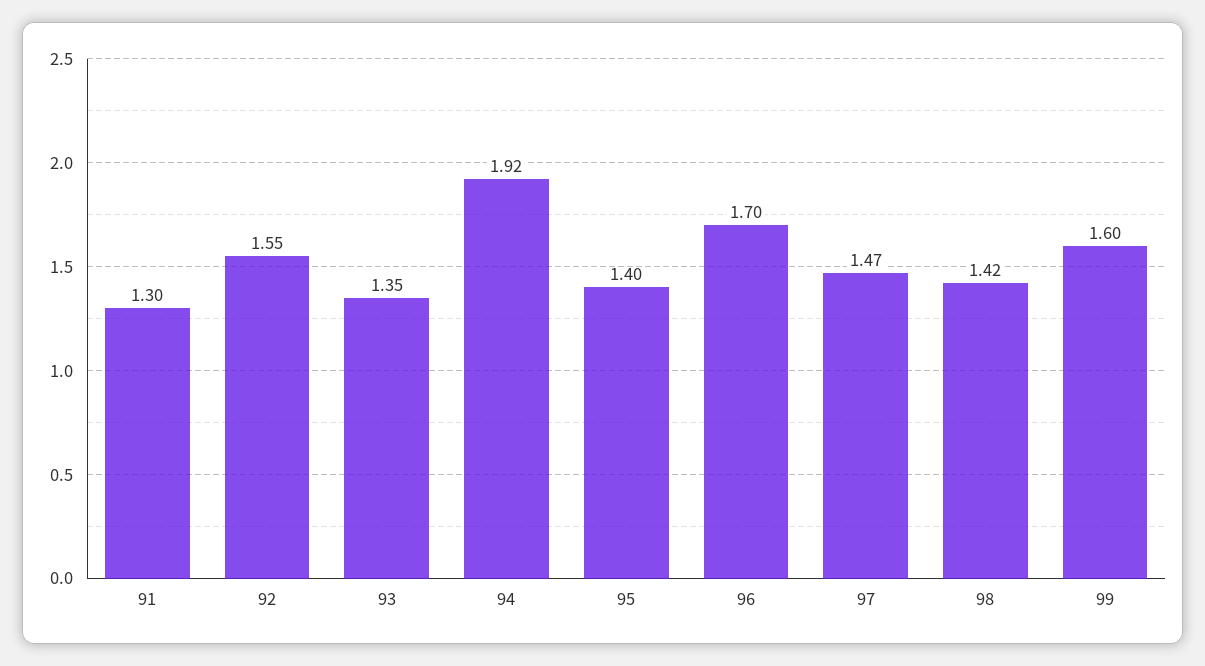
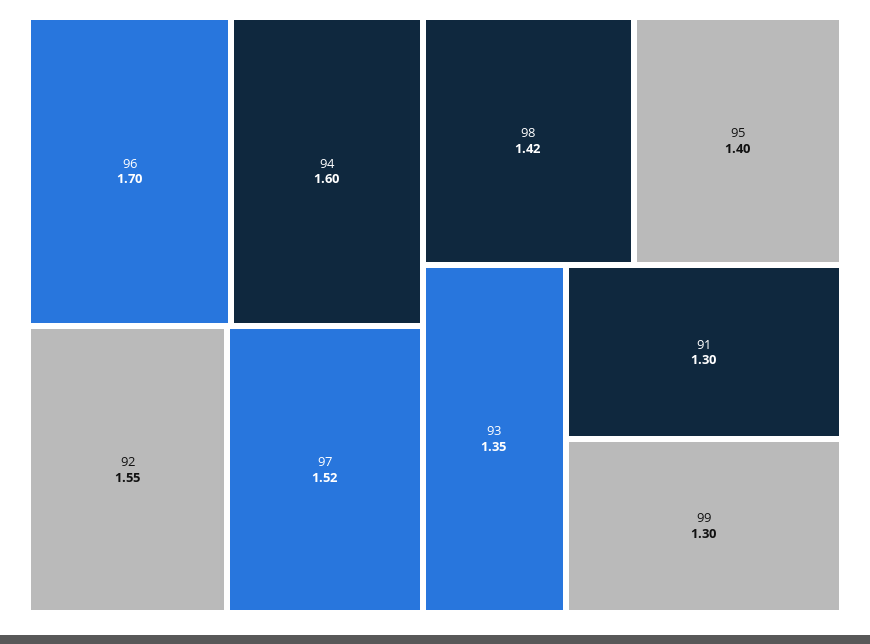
  {
    "91": 1.3,
    "92": 1.55,
    "93": 1.35,
-   "94": 1.92,
+   "94": 1.6,
    "95": 1.4,
    "96": 1.7,
-   "97": 1.47,
+   "97": 1.52,
    "98": 1.42,
-   "99": 1.6
+   "99": 1.3
  }

